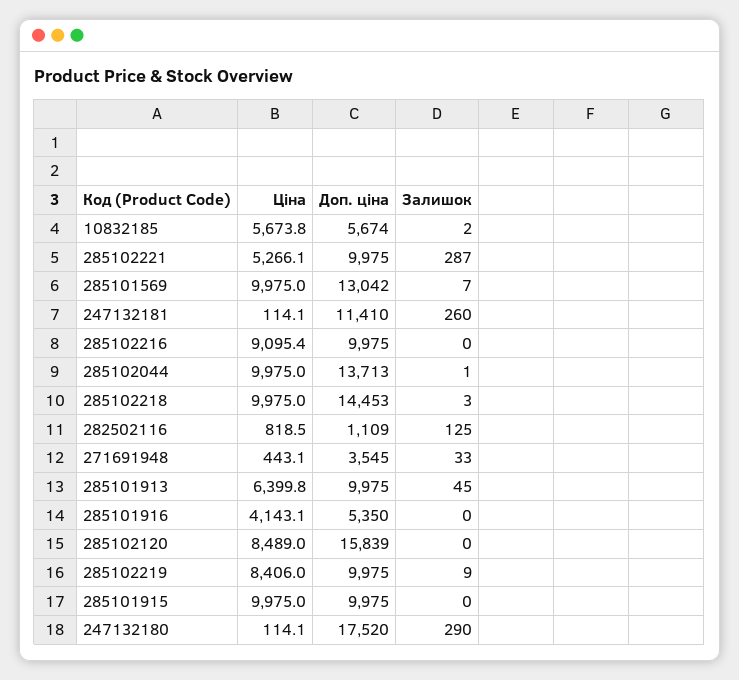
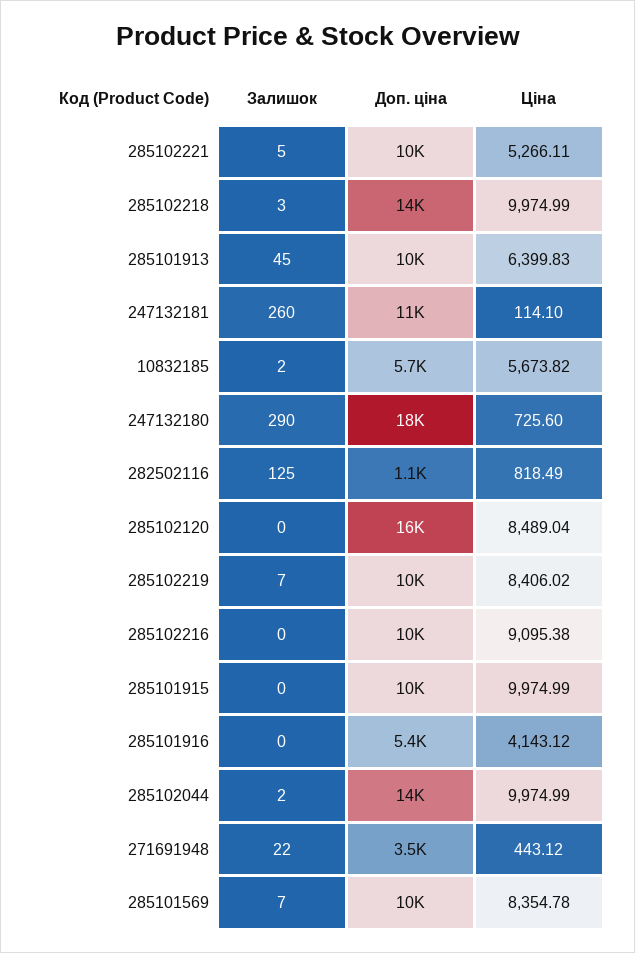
  {
    "Ціна": {
      "10832185": 5673.82,
      "285102221": 5266.11,
-     "285101569": 9975,
+     "285101569": 8354.78,
      "247132181": 114.1,
      "285102216": 9095.38,
      "285102044": 9974.99,
      "285102218": 9974.99,
      "282502116": 818.49,
      "271691948": 443.12,
      "285101913": 6399.83,
      "285101916": 4143.12,
      "285102120": 8489.04,
      "285102219": 8406.02,
      "285101915": 9974.99,
-     "247132180": 114.1
+     "247132180": 725.6
    },
    "Доп. ціна": {
      "10832185": 5674,
      "285102221": 9975,
-     "285101569": 13042,
+     "285101569": 10000,
      "247132181": 11410,
      "285102216": 9975,
      "285102044": 13713,
      "285102218": 14453,
      "282502116": 1109,
      "271691948": 3545,
      "285101913": 9975,
      "285101916": 5350,
      "285102120": 15839,
      "285102219": 9975,
      "285101915": 9975,
      "247132180": 17520
    },
    "Залишок": {
      "10832185": 2,
-     "285102221": 287,
+     "285102221": 5,
      "285101569": 7,
      "247132181": 260,
      "285102216": 0,
-     "285102044": 1,
+     "285102044": 2,
      "285102218": 3,
      "282502116": 125,
-     "271691948": 33,
+     "271691948": 22,
      "285101913": 45,
      "285101916": 0,
      "285102120": 0,
-     "285102219": 9,
+     "285102219": 7,
      "285101915": 0,
      "247132180": 290
    }
  }

